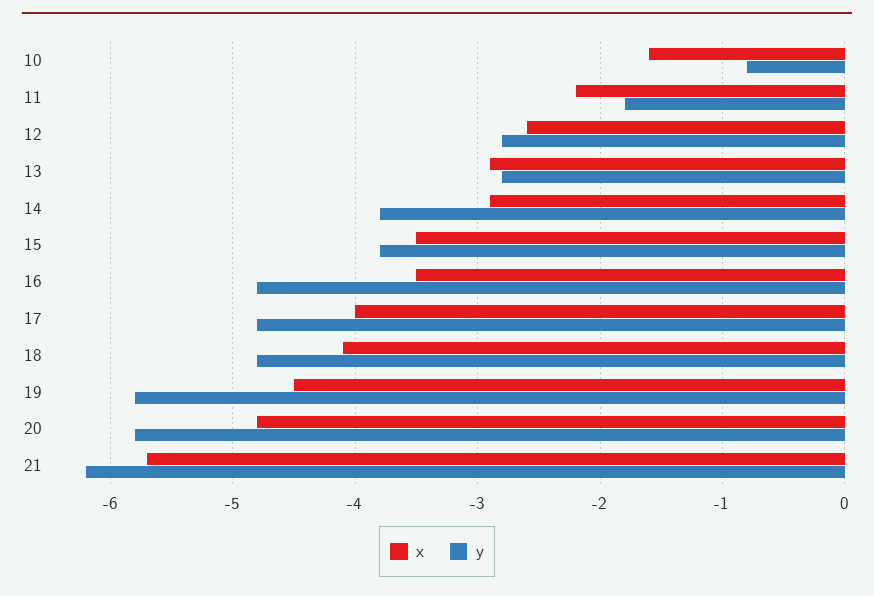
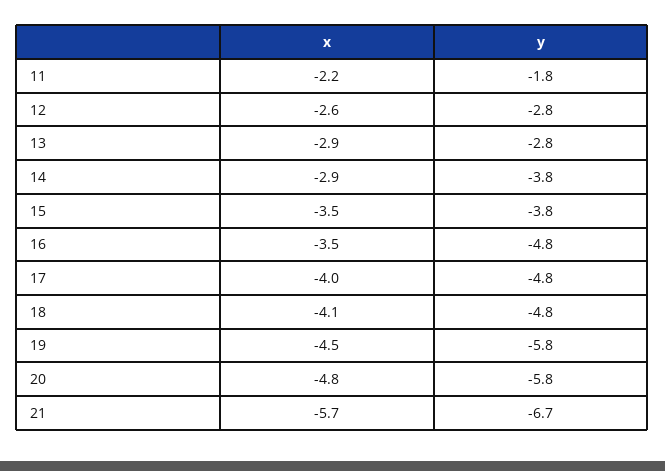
  {
    "x": {
-     "10": -1.6,
      "11": -2.2,
      "12": -2.6,
      "13": -2.9,
      "14": -2.9,
      "15": -3.5,
      "16": -3.5,
      "17": -4,
      "18": -4.1,
      "19": -4.5,
      "20": -4.8,
      "21": -5.7
    },
    "y": {
-     "10": -0.8,
      "11": -1.8,
      "12": -2.8,
      "13": -2.8,
      "14": -3.8,
      "15": -3.8,
      "16": -4.8,
      "17": -4.8,
      "18": -4.8,
      "19": -5.8,
      "20": -5.8,
-     "21": -6.2
+     "21": -6.7
    }
  }

